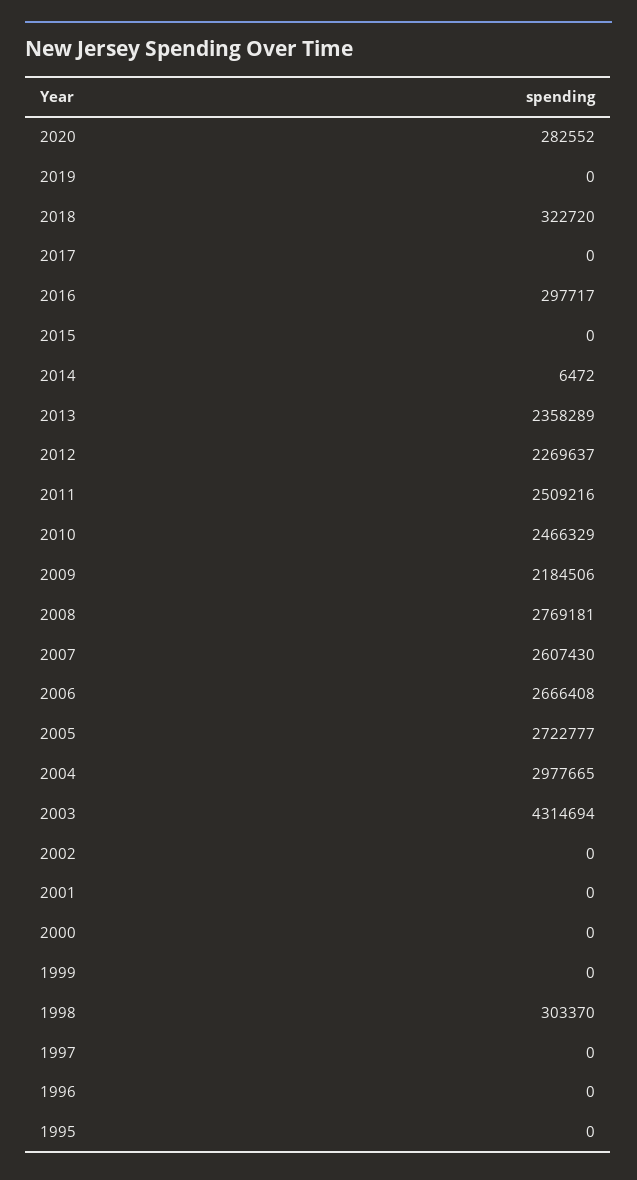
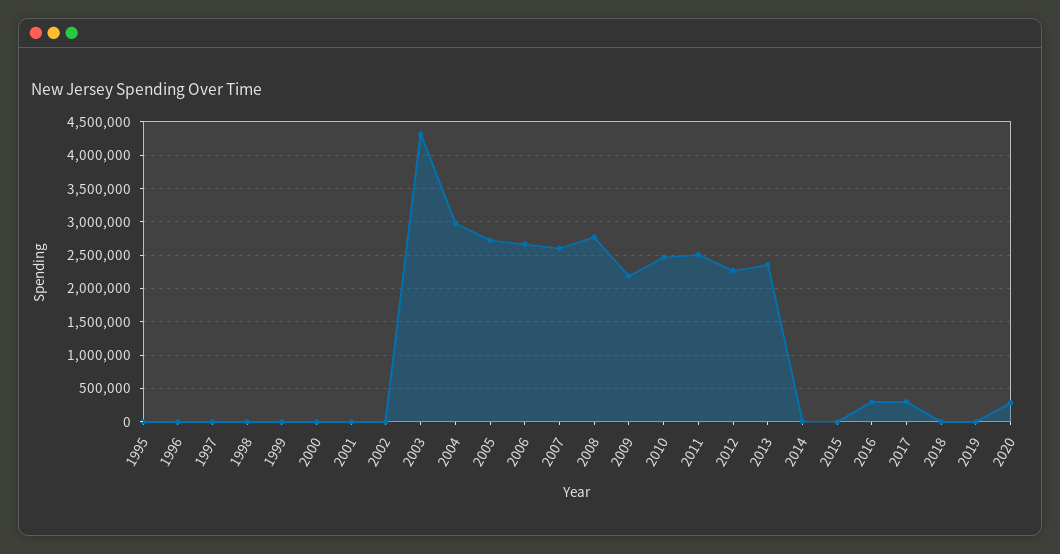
  {
    "2020": 282552,
    "2019": 0,
-   "2018": 322720,
+   "2018": 0,
-   "2017": 0,
+   "2017": 300000,
    "2016": 297717,
    "2015": 0,
    "2014": 6472,
    "2013": 2358289,
    "2012": 2269637,
    "2011": 2509216,
    "2010": 2466329,
    "2009": 2184506,
    "2008": 2769181,
    "2007": 2607430,
    "2006": 2666408,
    "2005": 2722777,
    "2004": 2977665,
    "2003": 4314694,
    "2002": 0,
    "2001": 0,
    "2000": 0,
    "1999": 0,
-   "1998": 303370,
+   "1998": 0,
    "1997": 0,
    "1996": 0,
    "1995": 0
  }

